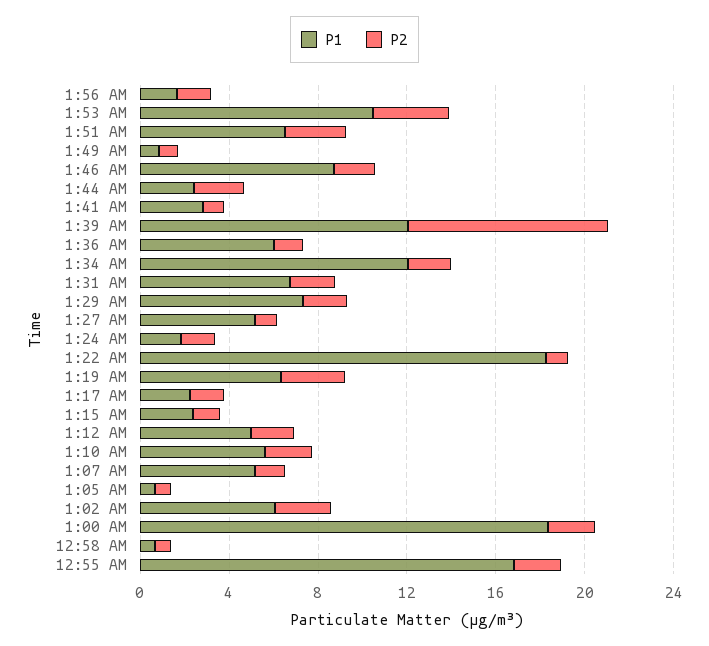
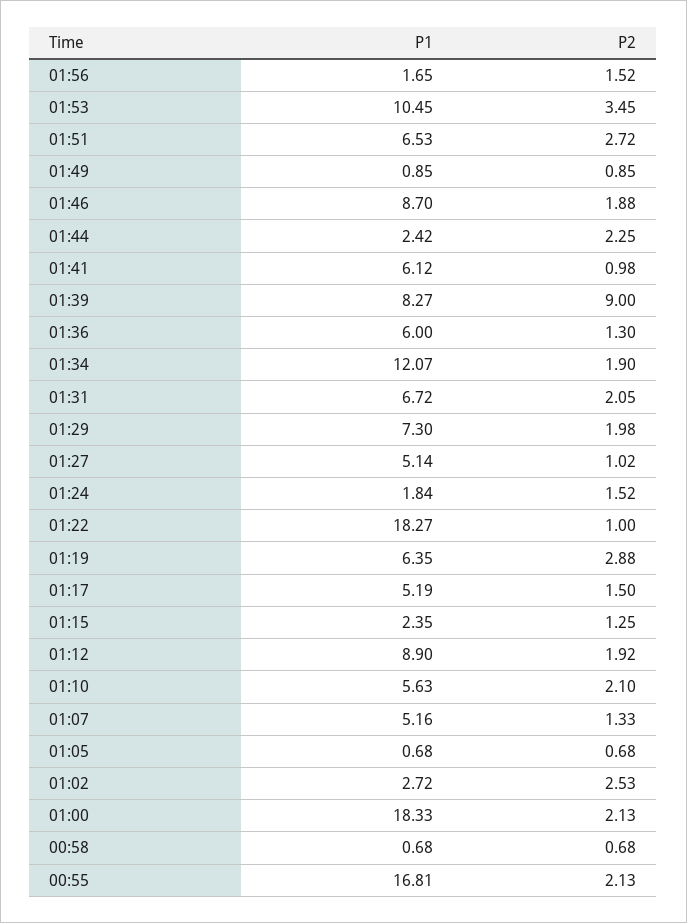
  {
    "P1": {
      "1:56 AM": 1.65,
      "1:53 AM": 10.45,
      "1:51 AM": 6.53,
      "1:49 AM": 0.85,
      "1:46 AM": 8.7,
      "1:44 AM": 2.42,
-     "1:41 AM": 3,
+     "1:41 AM": 6.12,
-     "1:39 AM": 12,
+     "1:39 AM": 8.27,
      "1:36 AM": 6,
      "1:34 AM": 12.07,
      "1:31 AM": 6.72,
      "1:29 AM": 7.3,
      "1:27 AM": 5.14,
      "1:24 AM": 1.84,
      "1:22 AM": 18.27,
      "1:19 AM": 6.35,
-     "1:17 AM": 2,
+     "1:17 AM": 5.19,
      "1:15 AM": 2.35,
-     "1:12 AM": 5,
+     "1:12 AM": 8.9,
      "1:10 AM": 5.63,
      "1:07 AM": 5.16,
      "1:05 AM": 0.68,
-     "1:02 AM": 6,
+     "1:02 AM": 2.72,
      "1:00 AM": 18.33,
      "12:58 AM": 0.68,
      "12:55 AM": 16.81
    },
    "P2": {
      "1:56 AM": 1.52,
      "1:53 AM": 3.45,
      "1:51 AM": 2.72,
      "1:49 AM": 0.85,
      "1:46 AM": 1.88,
      "1:44 AM": 2.25,
      "1:41 AM": 0.98,
      "1:39 AM": 9,
      "1:36 AM": 1.3,
      "1:34 AM": 1.9,
      "1:31 AM": 2.05,
      "1:29 AM": 1.98,
      "1:27 AM": 1.02,
      "1:24 AM": 1.52,
      "1:22 AM": 1,
      "1:19 AM": 2.88,
      "1:17 AM": 1.5,
      "1:15 AM": 1.25,
      "1:12 AM": 1.92,
      "1:10 AM": 2.1,
      "1:07 AM": 1.33,
      "1:05 AM": 0.68,
      "1:02 AM": 2.53,
      "1:00 AM": 2.13,
      "12:58 AM": 0.68,
      "12:55 AM": 2.13
    }
  }

